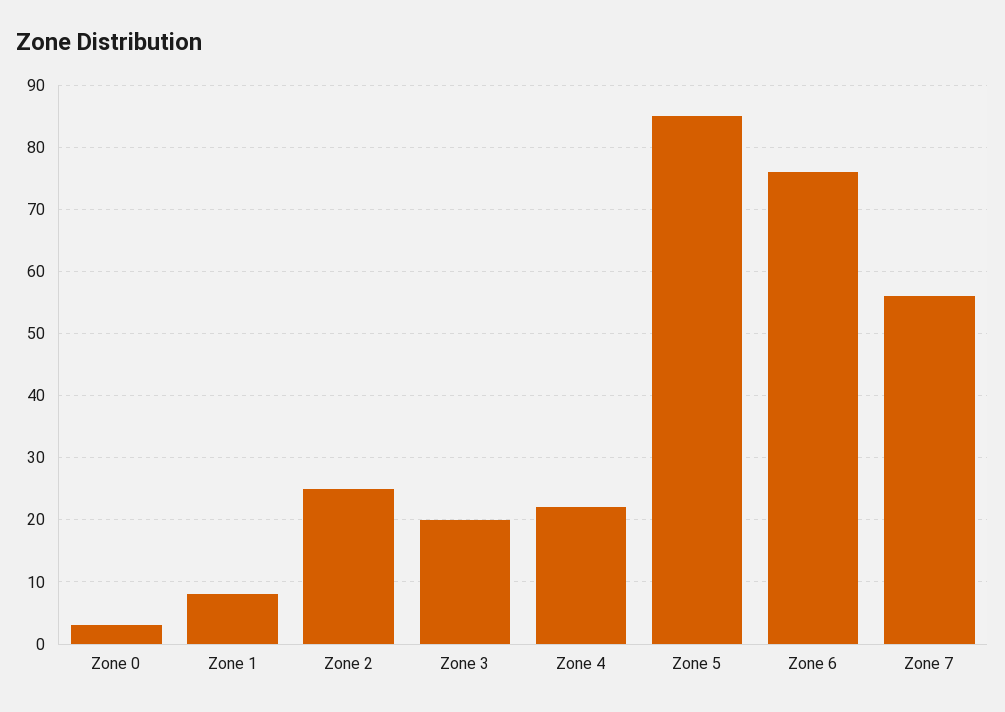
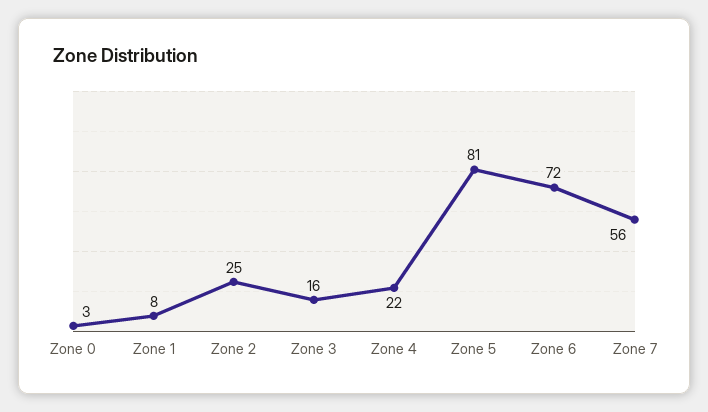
  {
    "Zone 0": 3,
    "Zone 1": 8,
    "Zone 2": 25,
-   "Zone 3": 20,
+   "Zone 3": 16,
    "Zone 4": 22,
-   "Zone 5": 85,
+   "Zone 5": 81,
-   "Zone 6": 76,
+   "Zone 6": 72,
    "Zone 7": 56
  }

